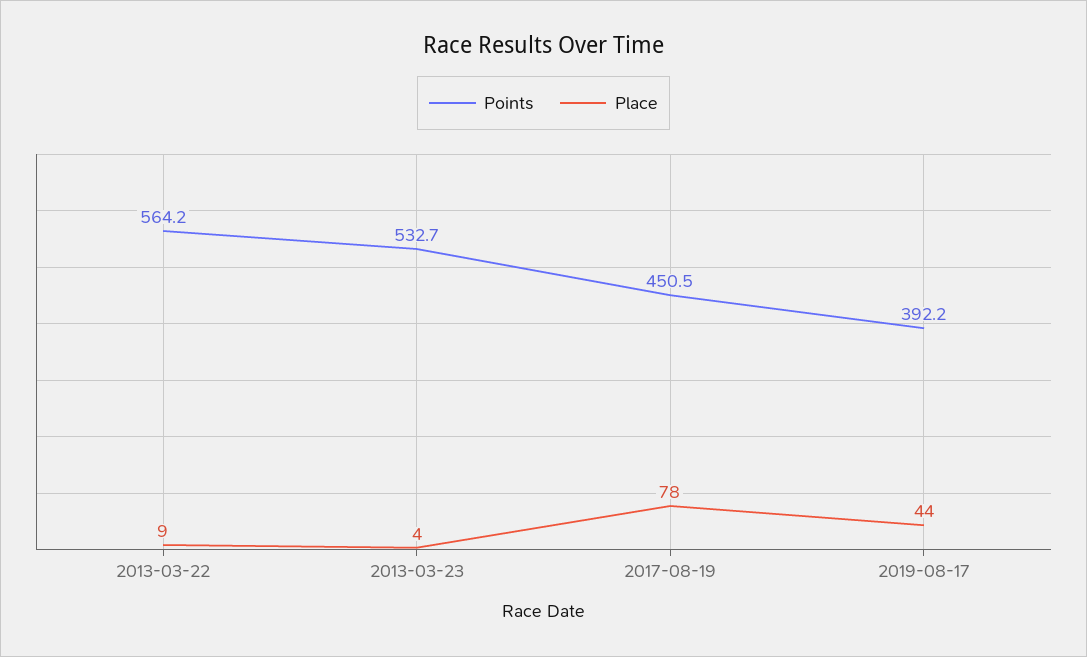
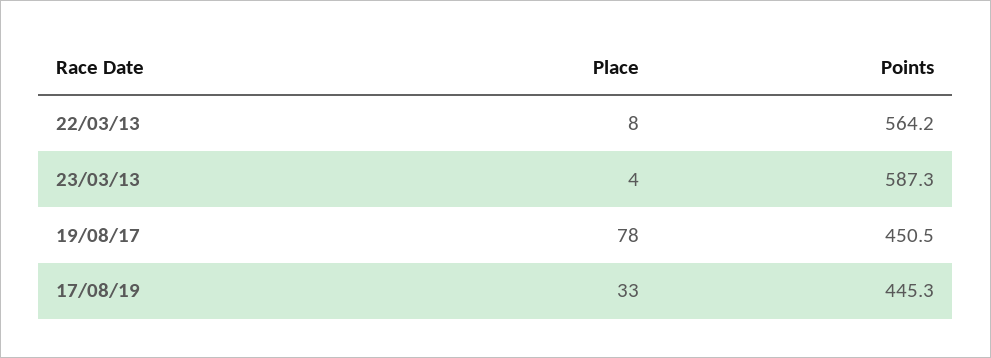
  {
    "Points": {
      "2013-03-22": 564.2,
-     "2013-03-23": 532.7,
+     "2013-03-23": 587.3,
      "2017-08-19": 450.5,
-     "2019-08-17": 392.2
+     "2019-08-17": 445.3
    },
    "Place": {
-     "2013-03-22": 9,
+     "2013-03-22": 8,
      "2013-03-23": 4,
      "2017-08-19": 78,
-     "2019-08-17": 44
+     "2019-08-17": 33
    }
  }

